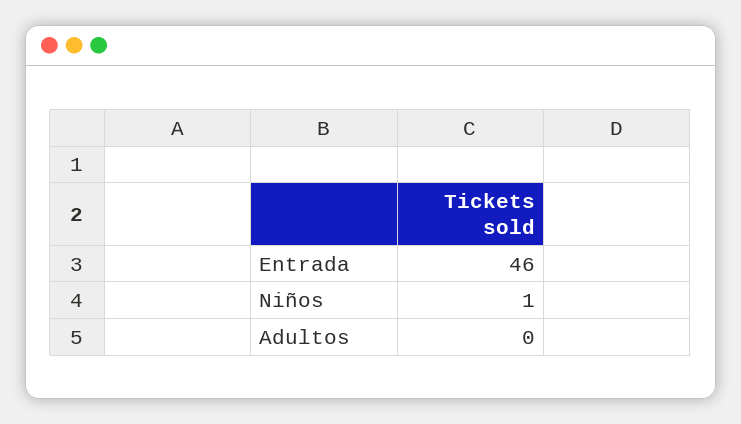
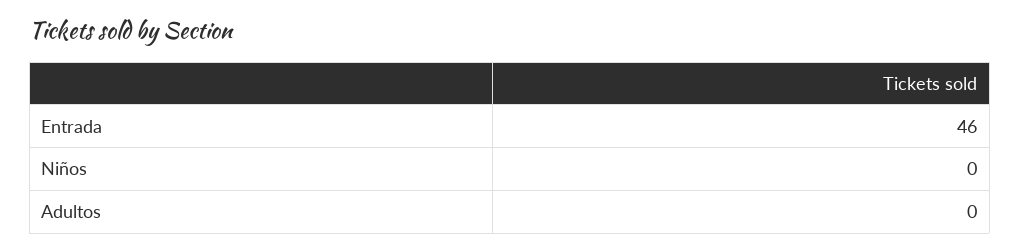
  {
    "Entrada": 46,
-   "Niños": 1,
+   "Niños": 0,
    "Adultos": 0
  }

